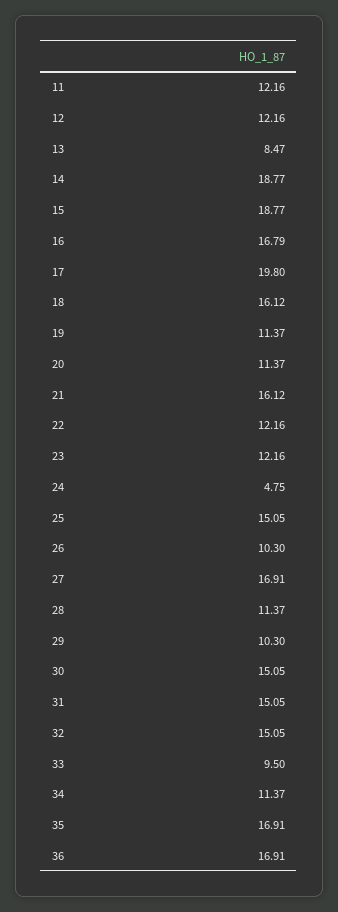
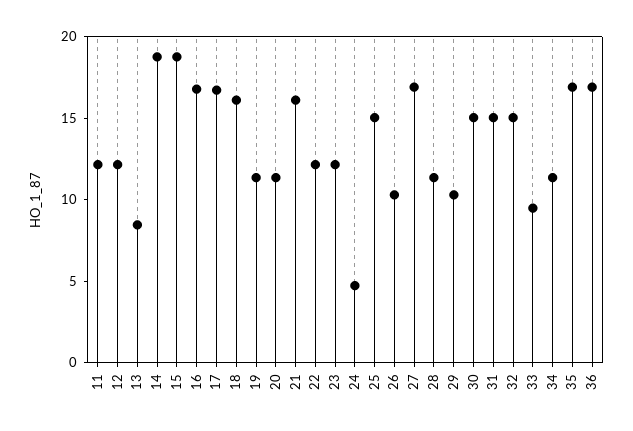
  {
    "11": 12.16,
    "12": 12.16,
    "13": 8.47,
    "14": 18.77,
    "15": 18.77,
    "16": 16.79,
-   "17": 19.8,
+   "17": 17,
    "18": 16.12,
    "19": 11.37,
    "20": 11.37,
    "21": 16.12,
    "22": 12.16,
    "23": 12.16,
    "24": 4.75,
    "25": 15.05,
    "26": 10.3,
    "27": 16.91,
    "28": 11.37,
    "29": 10.3,
    "30": 15.05,
    "31": 15.05,
    "32": 15.05,
    "33": 9.5,
    "34": 11.37,
    "35": 16.91,
    "36": 16.91
  }

